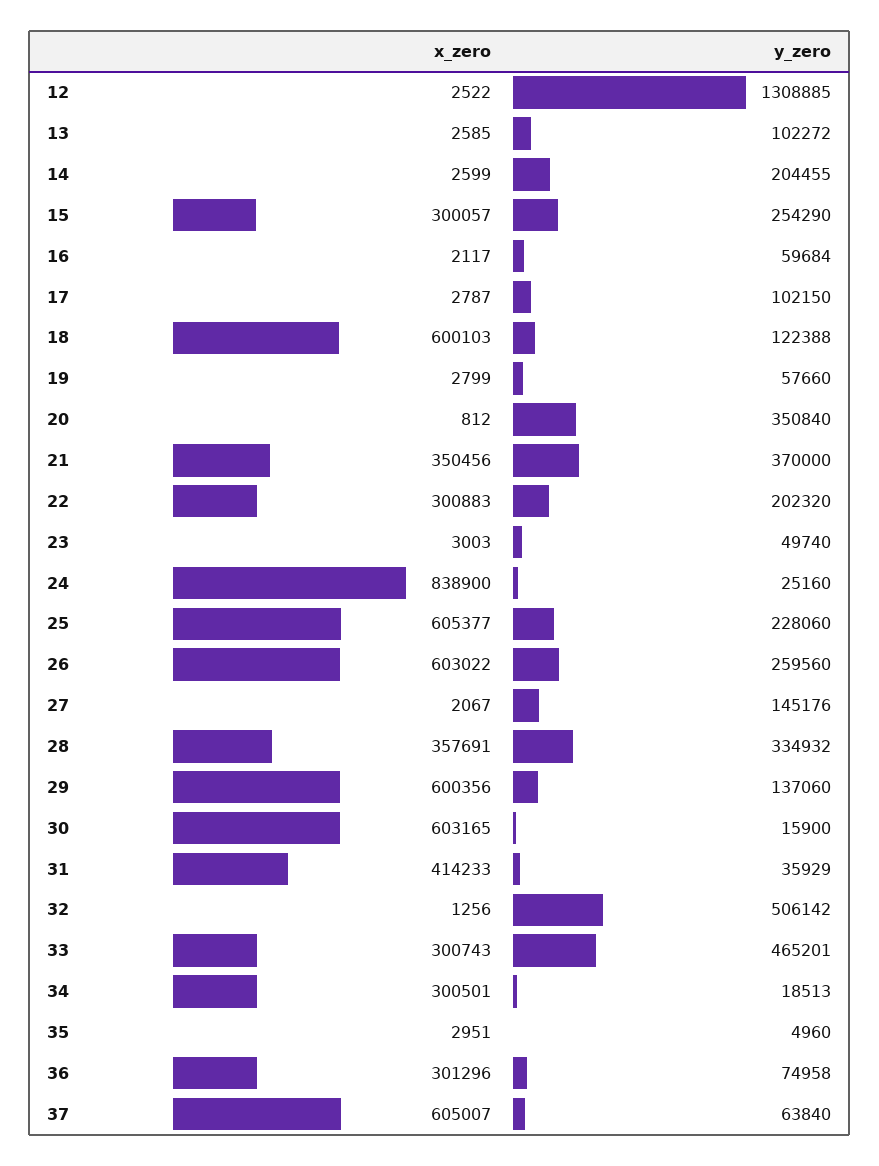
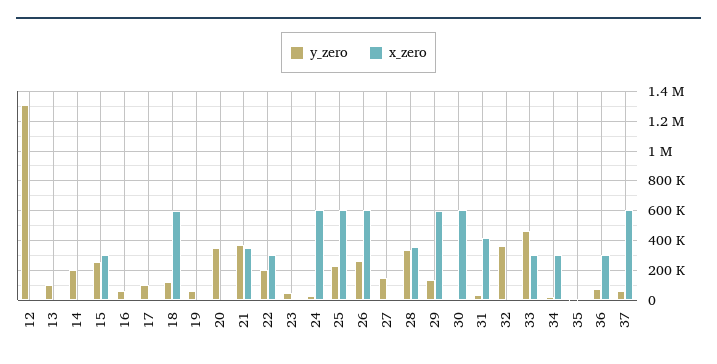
  {
    "x_zero": {
      "12": 2522,
      "13": 2585,
      "14": 2599,
      "15": 300057,
      "16": 2117,
      "17": 2787,
      "18": 600103,
      "19": 2799,
      "20": 812,
      "21": 350456,
      "22": 300883,
      "23": 3003,
-     "24": 838900,
+     "24": 600000,
      "25": 605377,
      "26": 603022,
      "27": 2067,
      "28": 357691,
      "29": 600356,
      "30": 603165,
      "31": 414233,
      "32": 1256,
      "33": 300743,
      "34": 300501,
      "35": 2951,
      "36": 301296,
      "37": 605007
    },
    "y_zero": {
      "12": 1308885,
      "13": 102272,
      "14": 204455,
      "15": 254290,
      "16": 59684,
      "17": 102150,
      "18": 122388,
      "19": 57660,
      "20": 350840,
      "21": 370000,
      "22": 202320,
      "23": 49740,
      "24": 25160,
      "25": 228060,
      "26": 259560,
      "27": 145176,
      "28": 334932,
      "29": 137060,
      "30": 15900,
      "31": 35929,
-     "32": 506142,
+     "32": 350000,
      "33": 465201,
      "34": 18513,
      "35": 4960,
      "36": 74958,
      "37": 63840
    }
  }

